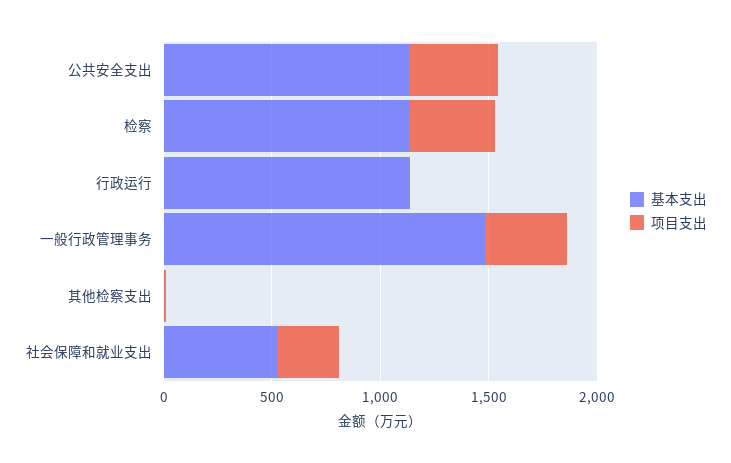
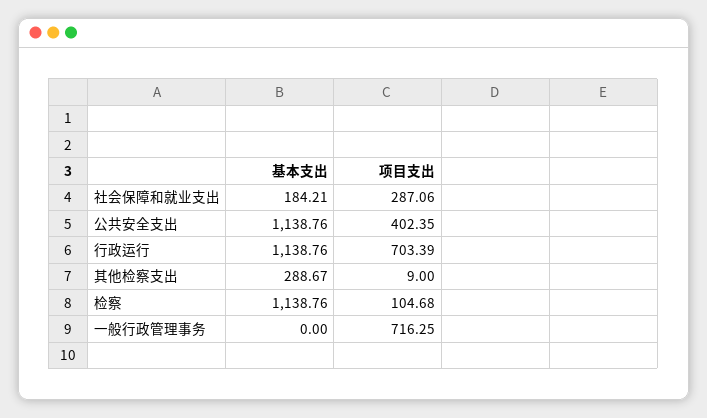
  {
    "基本支出": {
      "公共安全支出": 1138.76,
      "检察": 1138.76,
      "行政运行": 1138.76,
-     "一般行政管理事务": 1500,
+     "一般行政管理事务": 0,
-     "其他检察支出": 0,
+     "其他检察支出": 288.67,
-     "社会保障和就业支出": 500
+     "社会保障和就业支出": 184.21
    },
    "项目支出": {
      "公共安全支出": 402.35,
-     "检察": 400,
+     "检察": 104.68,
-     "行政运行": 0,
+     "行政运行": 703.39,
-     "一般行政管理事务": 400,
+     "一般行政管理事务": 716.25,
      "其他检察支出": 9,
      "社会保障和就业支出": 287.06
    }
  }

